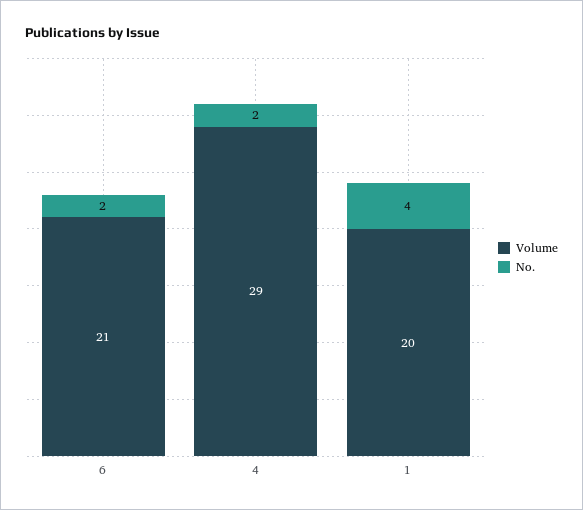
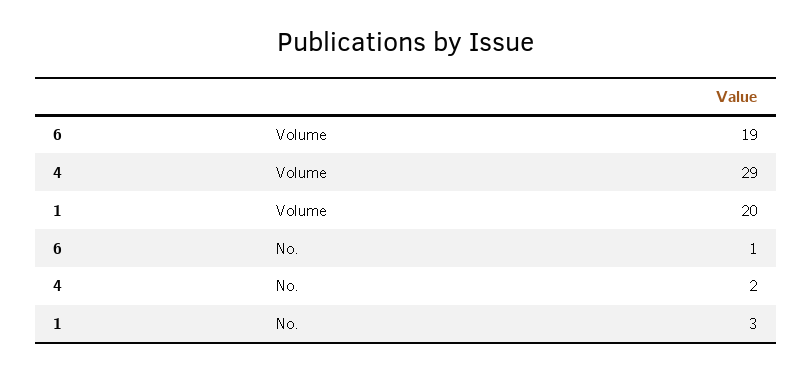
  {
    "Volume": {
-     "6": 21,
+     "6": 19,
      "4": 29,
      "1": 20
    },
    "No.": {
-     "6": 2,
+     "6": 1,
      "4": 2,
-     "1": 4
+     "1": 3
    }
  }

